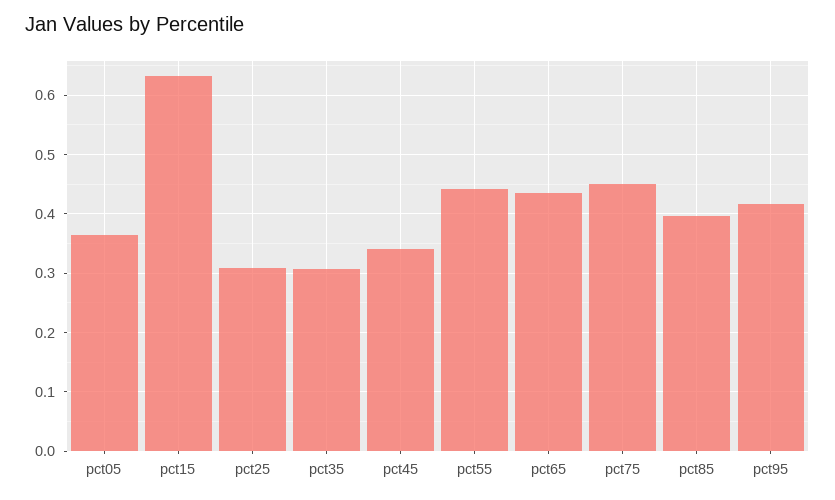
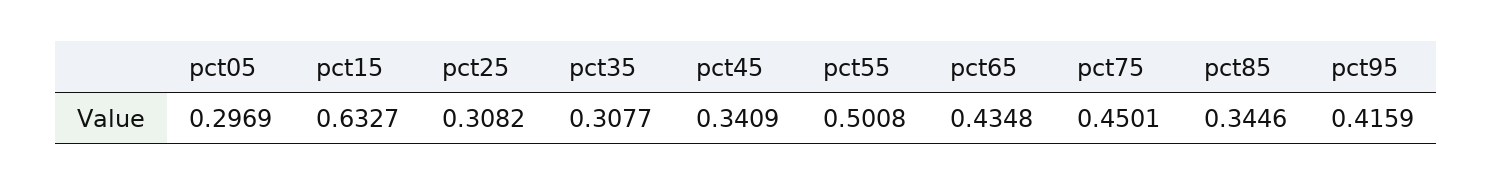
  {
-   "pct05": 0.36,
+   "pct05": 0.2969,
    "pct15": 0.6327,
    "pct25": 0.3082,
    "pct35": 0.3077,
    "pct45": 0.3409,
-   "pct55": 0.44,
+   "pct55": 0.5008,
    "pct65": 0.4348,
    "pct75": 0.4501,
-   "pct85": 0.4,
+   "pct85": 0.3446,
    "pct95": 0.4159
  }

